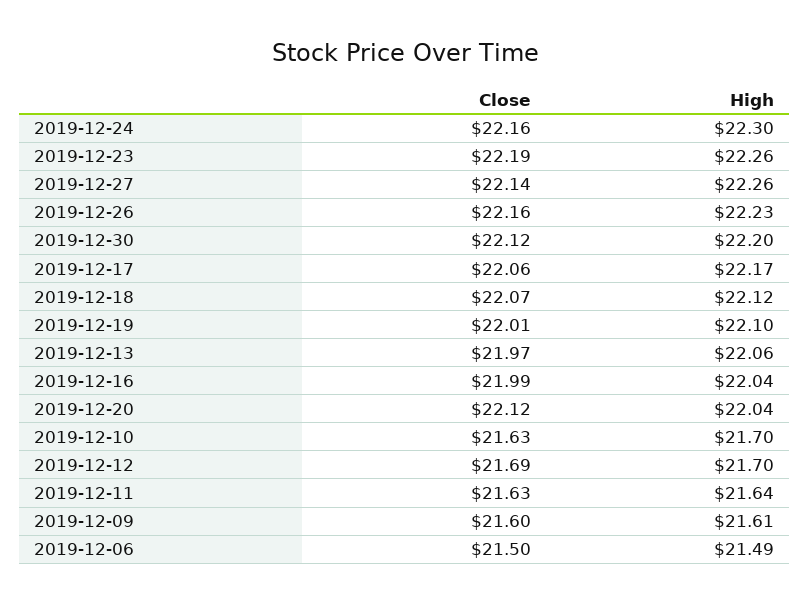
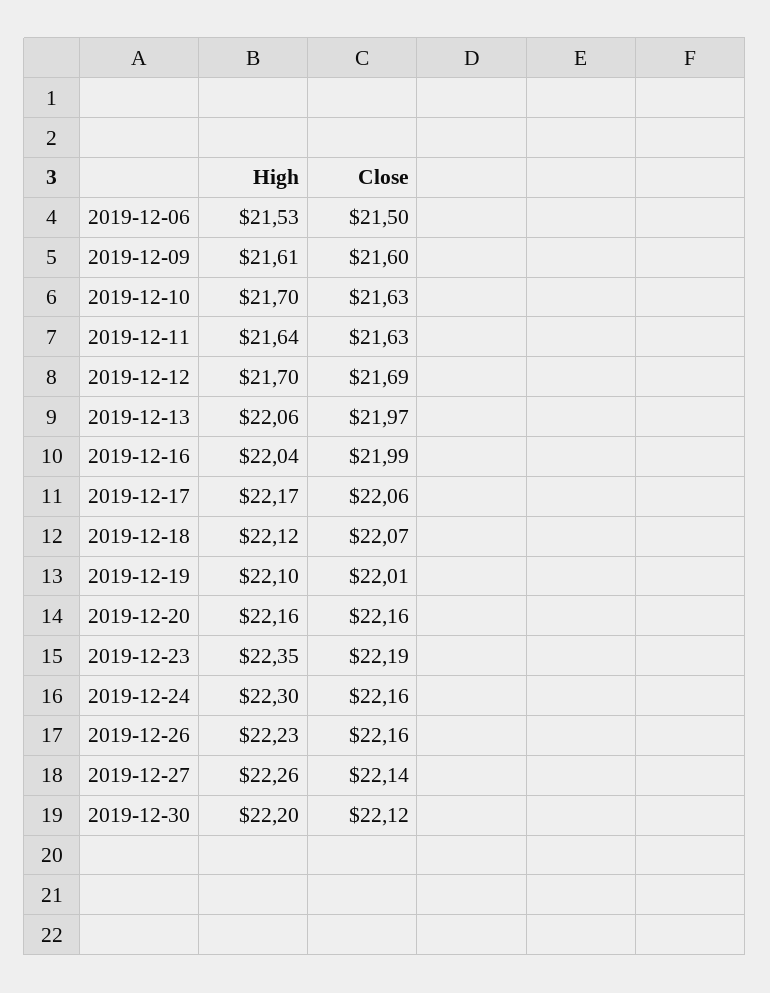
  {
    "Close": {
      "2019-12-24": 22.16,
      "2019-12-23": 22.19,
      "2019-12-27": 22.14,
      "2019-12-26": 22.16,
      "2019-12-30": 22.12,
      "2019-12-17": 22.06,
      "2019-12-18": 22.07,
      "2019-12-19": 22.01,
      "2019-12-13": 21.97,
      "2019-12-16": 21.99,
-     "2019-12-20": 22.12,
+     "2019-12-20": 22.16,
      "2019-12-10": 21.63,
      "2019-12-12": 21.69,
      "2019-12-11": 21.63,
      "2019-12-09": 21.6,
      "2019-12-06": 21.5
    },
    "High": {
      "2019-12-24": 22.3,
-     "2019-12-23": 22.26,
+     "2019-12-23": 22.35,
      "2019-12-27": 22.26,
      "2019-12-26": 22.23,
      "2019-12-30": 22.2,
      "2019-12-17": 22.17,
      "2019-12-18": 22.12,
      "2019-12-19": 22.1,
      "2019-12-13": 22.06,
      "2019-12-16": 22.04,
-     "2019-12-20": 22.04,
+     "2019-12-20": 22.16,
      "2019-12-10": 21.7,
      "2019-12-12": 21.7,
      "2019-12-11": 21.64,
      "2019-12-09": 21.61,
-     "2019-12-06": 21.49
+     "2019-12-06": 21.53
    }
  }

